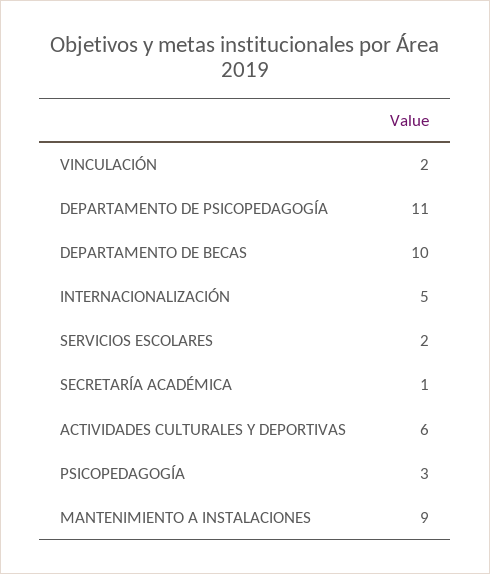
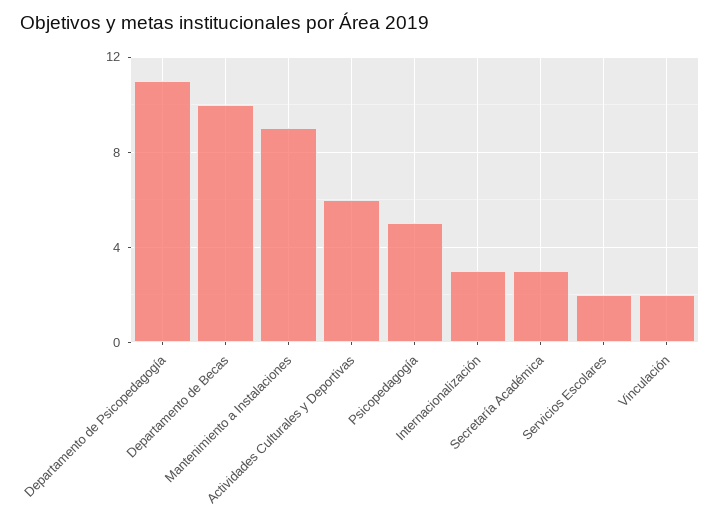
  {
    "VINCULACIÓN": 2,
    "DEPARTAMENTO DE PSICOPEDAGOGÍA": 11,
    "DEPARTAMENTO DE BECAS": 10,
-   "INTERNACIONALIZACIÓN": 5,
+   "INTERNACIONALIZACIÓN": 3,
    "SERVICIOS ESCOLARES": 2,
-   "SECRETARÍA ACADÉMICA": 1,
+   "SECRETARÍA ACADÉMICA": 3,
    "ACTIVIDADES CULTURALES Y DEPORTIVAS": 6,
-   "PSICOPEDAGOGÍA": 3,
+   "PSICOPEDAGOGÍA": 5,
    "MANTENIMIENTO A INSTALACIONES": 9
  }

